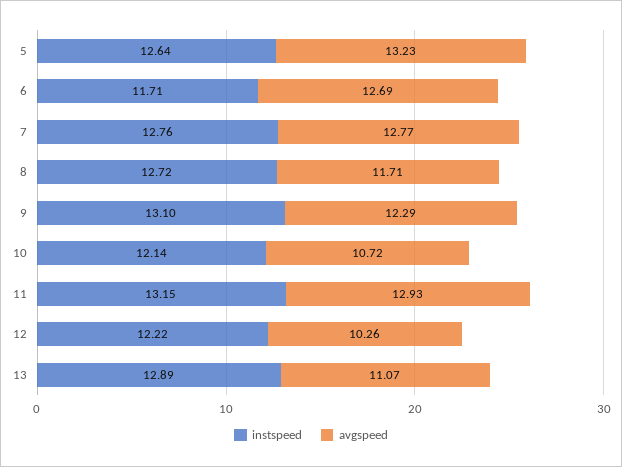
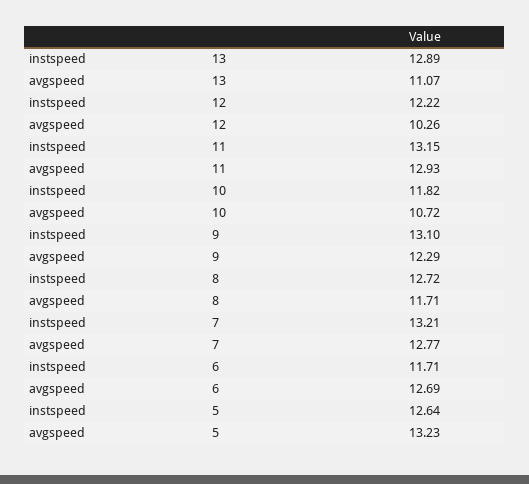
  {
    "instspeed": {
      "5": 12.64,
      "6": 11.71,
-     "7": 12.76,
+     "7": 13.21,
      "8": 12.72,
      "9": 13.1,
-     "10": 12.14,
+     "10": 11.82,
      "11": 13.15,
      "12": 12.22,
      "13": 12.89
    },
    "avgspeed": {
      "5": 13.23,
      "6": 12.69,
      "7": 12.77,
      "8": 11.71,
      "9": 12.29,
      "10": 10.72,
      "11": 12.93,
      "12": 10.26,
      "13": 11.07
    }
  }

